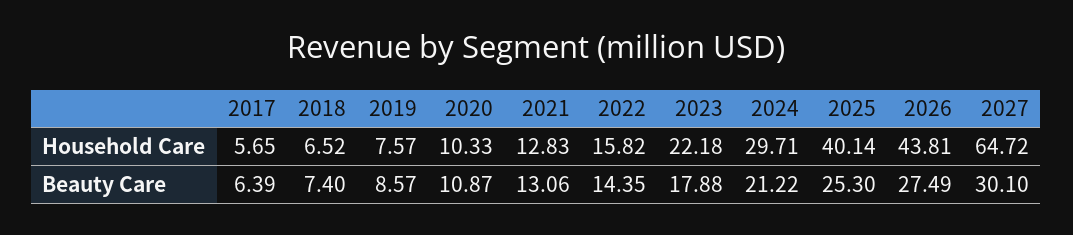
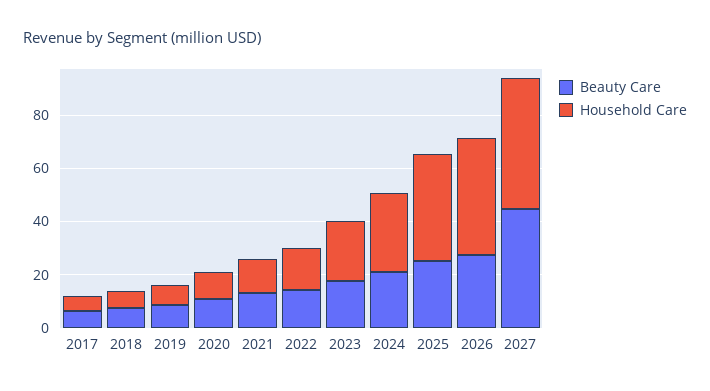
  {
    "Household Care": {
      "2017": 5.65,
      "2018": 6.52,
      "2019": 7.57,
      "2020": 10.33,
      "2021": 12.83,
      "2022": 15.82,
      "2023": 22.18,
      "2024": 29.71,
      "2025": 40.14,
      "2026": 43.81,
-     "2027": 64.72
+     "2027": 50
    },
    "Beauty Care": {
      "2017": 6.39,
      "2018": 7.4,
      "2019": 8.57,
      "2020": 10.87,
      "2021": 13.06,
      "2022": 14.35,
      "2023": 17.88,
      "2024": 21.22,
      "2025": 25.3,
      "2026": 27.49,
-     "2027": 30.1
+     "2027": 45
    }
  }

